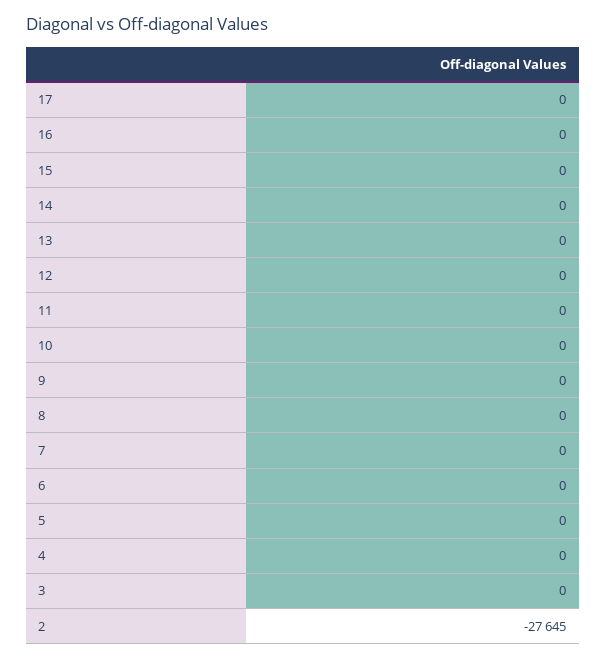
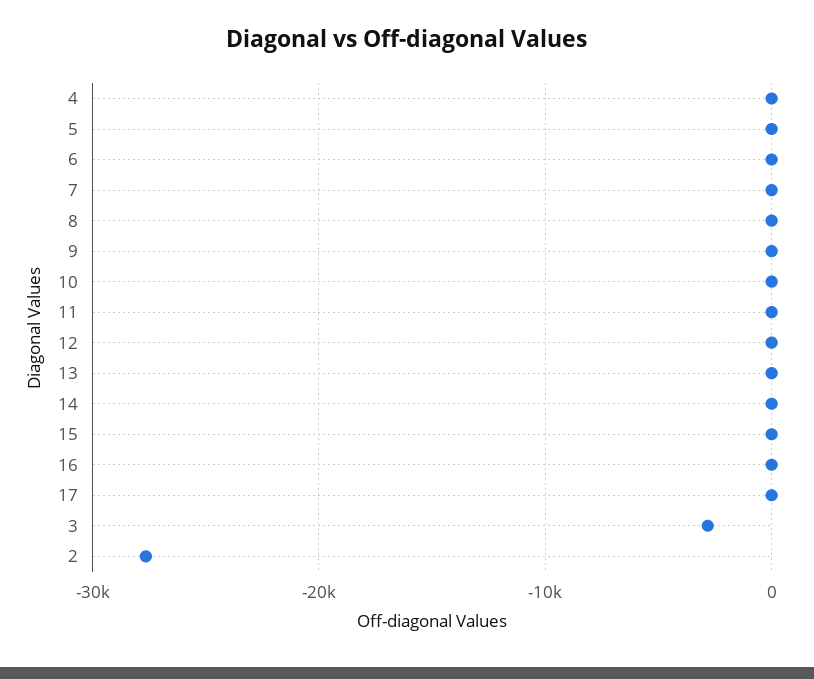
  {
    "17": 0,
    "16": 0,
    "15": 0,
    "14": 0,
    "13": 0,
    "12": 0,
    "11": 0,
    "10": 0,
    "9": 0,
    "8": 0,
    "7": 0,
    "6": 0,
    "5": 0,
    "4": 0,
-   "3": 0,
+   "3": -3000,
    "2": -27645
  }

